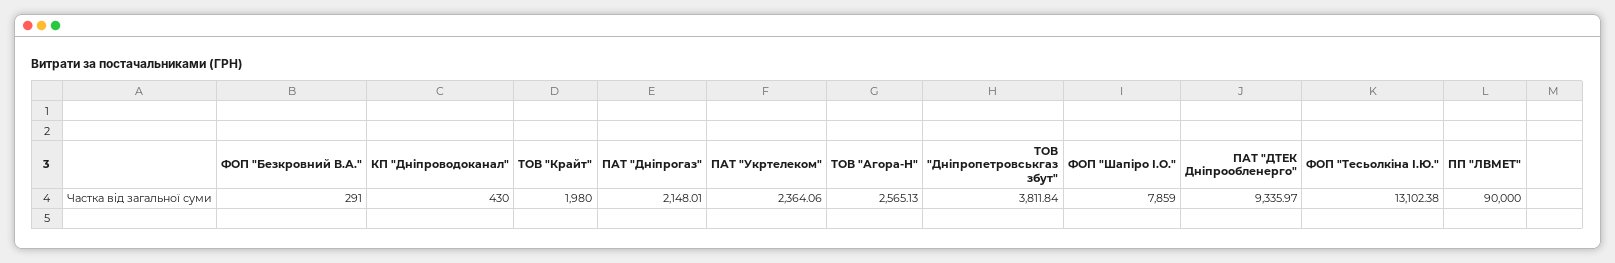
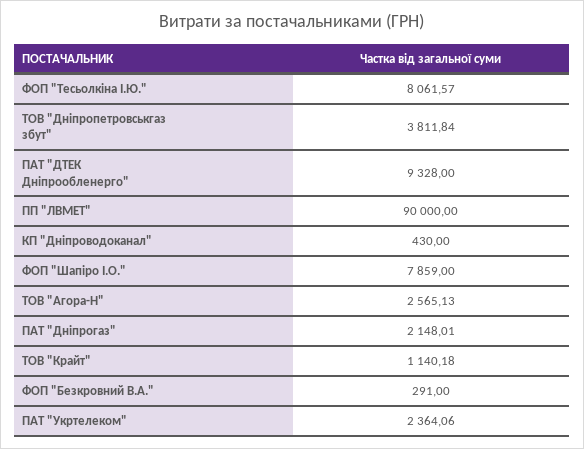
  {
    "ФОП \"Безкровний В.А.\"": 291,
    "КП \"Дніпроводоканал\"": 430,
-   "ТОВ \"Крайт\"": 1980,
+   "ТОВ \"Крайт\"": 1140.18,
    "ПАТ \"Дніпрогаз\"": 2148.01,
    "ПАТ \"Укртелеком\"": 2364.06,
    "ТОВ \"Агора-Н\"": 2565.13,
    "ТОВ \"Дніпропетровськгаз збут\"": 3811.84,
    "ФОП \"Шапіро І.О.\"": 7859,
-   "ПАТ \"ДТЕК Дніпрообленерго\"": 9335.97,
+   "ПАТ \"ДТЕК Дніпрообленерго\"": 9328,
-   "ФОП \"Тесьолкіна І.Ю.\"": 13102.38,
+   "ФОП \"Тесьолкіна І.Ю.\"": 8061.57,
    "ПП \"ЛВМЕТ\"": 90000
  }

